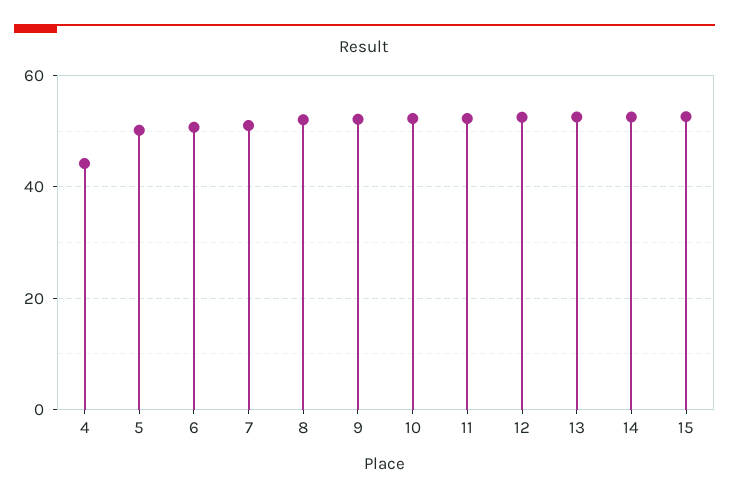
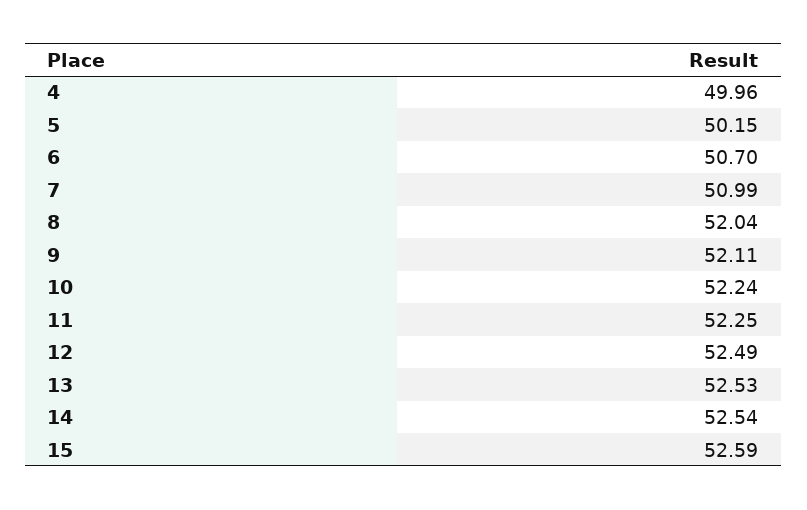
  {
-   "4": 44,
+   "4": 49.96,
    "5": 50.15,
    "6": 50.7,
    "7": 50.99,
    "8": 52.04,
    "9": 52.11,
    "10": 52.24,
    "11": 52.25,
    "12": 52.49,
    "13": 52.53,
    "14": 52.54,
    "15": 52.59
  }

